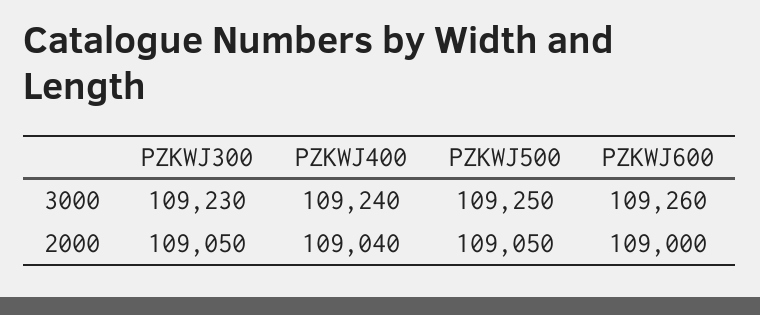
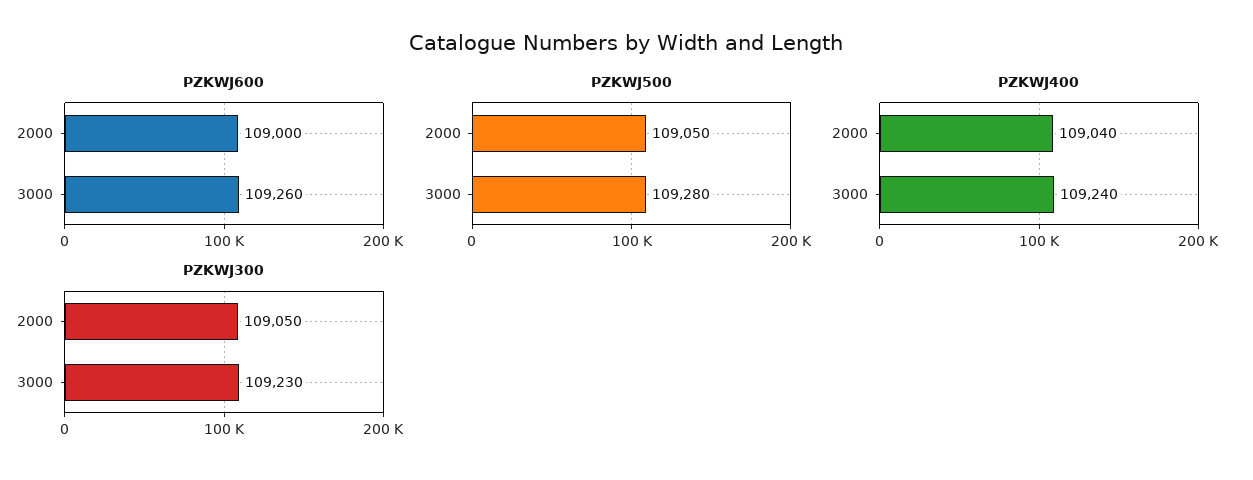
  {
    "PZKWJ300": {
      "3000": 109230,
      "2000": 109050
    },
    "PZKWJ400": {
      "3000": 109240,
      "2000": 109040
    },
    "PZKWJ500": {
-     "3000": 109250,
+     "3000": 109280,
      "2000": 109050
    },
    "PZKWJ600": {
      "3000": 109260,
      "2000": 109000
    }
  }

